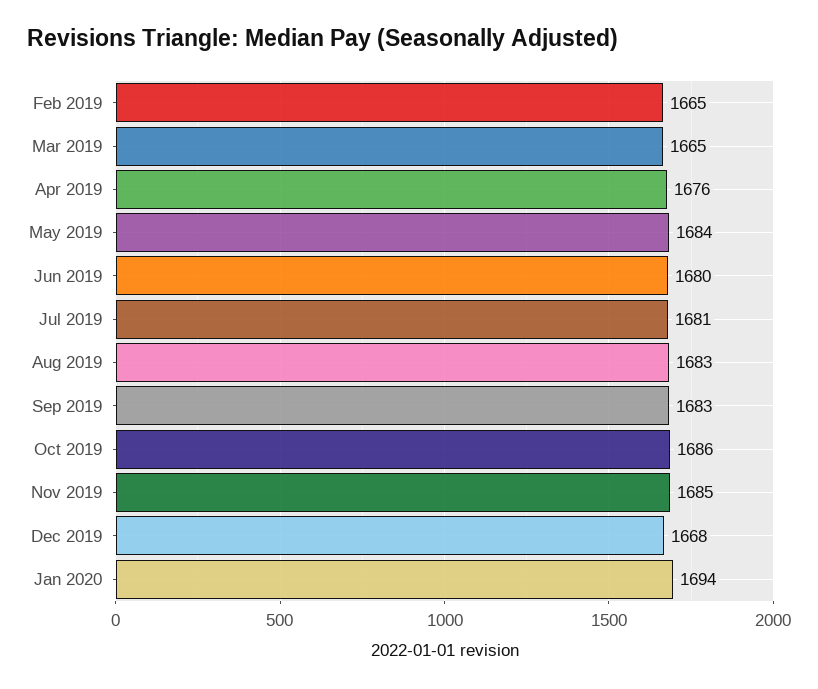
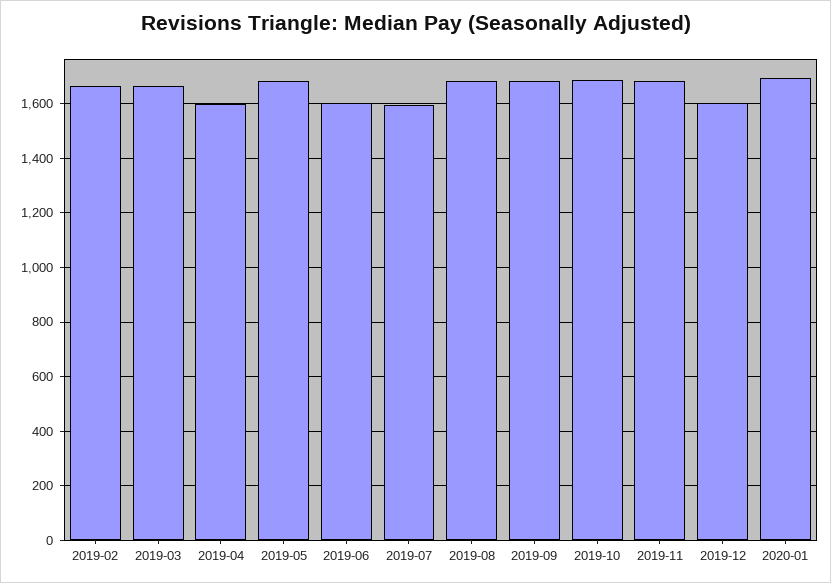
  {
    "Feb 2019": 1665,
    "Mar 2019": 1665,
-   "Apr 2019": 1676,
+   "Apr 2019": 1600,
    "May 2019": 1684,
-   "Jun 2019": 1680,
+   "Jun 2019": 1600,
-   "Jul 2019": 1681,
+   "Jul 2019": 1600,
    "Aug 2019": 1683,
    "Sep 2019": 1683,
    "Oct 2019": 1686,
    "Nov 2019": 1685,
-   "Dec 2019": 1668,
+   "Dec 2019": 1600,
    "Jan 2020": 1694
  }

